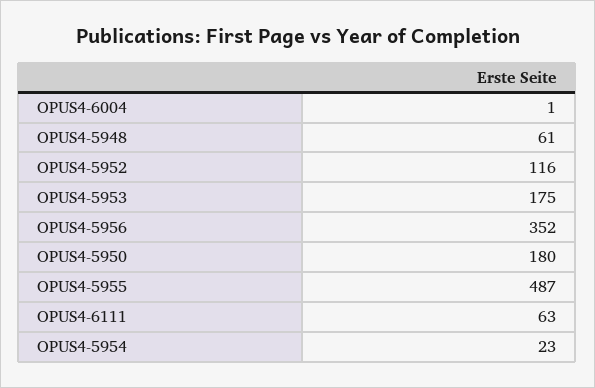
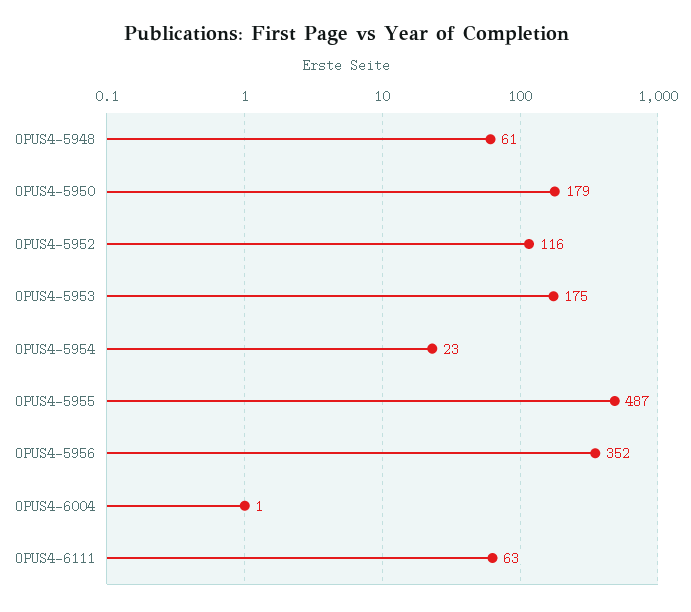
  {
    "OPUS4-6004": 1,
    "OPUS4-5948": 61,
    "OPUS4-5952": 116,
    "OPUS4-5953": 175,
    "OPUS4-5956": 352,
-   "OPUS4-5950": 180,
+   "OPUS4-5950": 179,
    "OPUS4-5955": 487,
    "OPUS4-6111": 63,
    "OPUS4-5954": 23
  }

